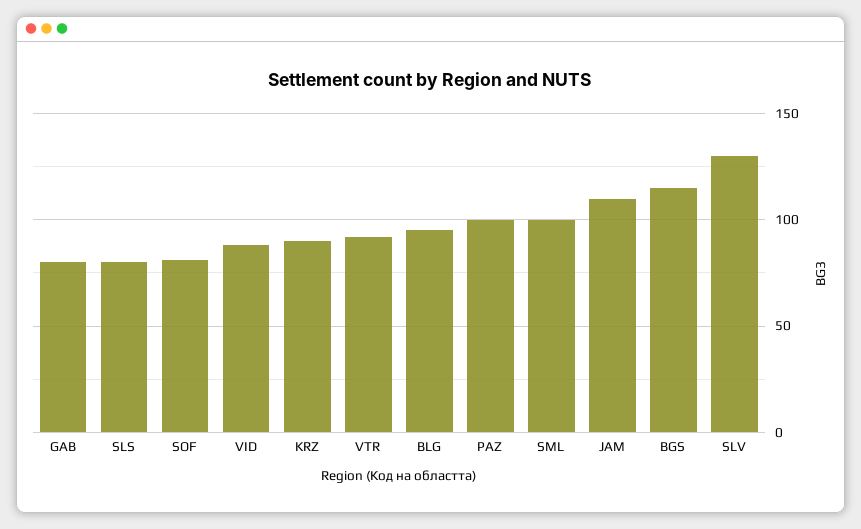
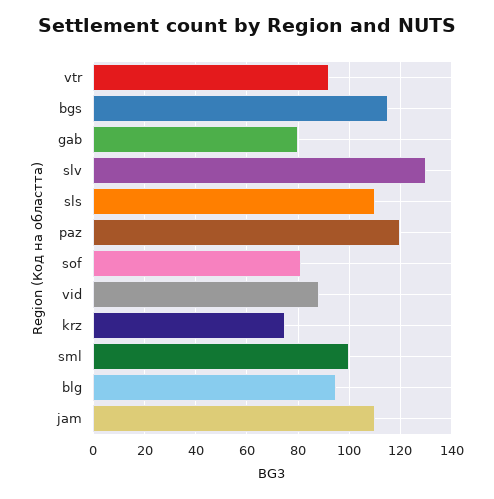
  {
    "GAB": 80,
-   "SLS": 80,
+   "SLS": 110,
    "SOF": 80,
    "VID": 90,
-   "KRZ": 90,
+   "KRZ": 75,
    "VTR": 90,
    "BLG": 95,
-   "PAZ": 100,
+   "PAZ": 120,
    "SML": 100,
    "JAM": 110,
    "BGS": 115,
    "SLV": 130
  }

